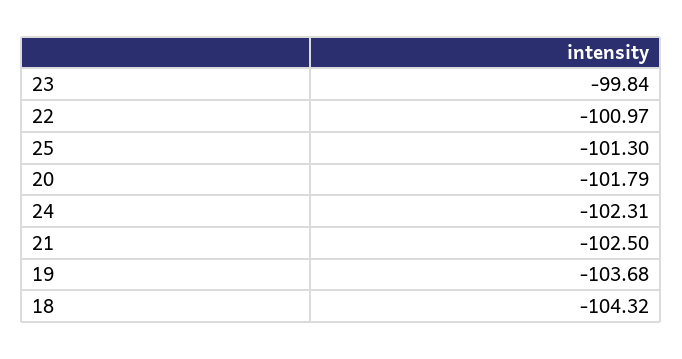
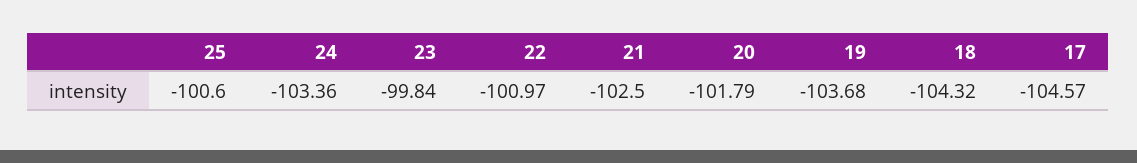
  {
    "23": -99.84,
    "22": -100.97,
-   "25": -101.3,
+   "25": -100.6,
    "20": -101.79,
-   "24": -102.31,
+   "24": -103.36,
    "21": -102.5,
    "19": -103.68,
-   "18": -104.32
+   "18": -104.32,
+   "17": -104.57
  }

